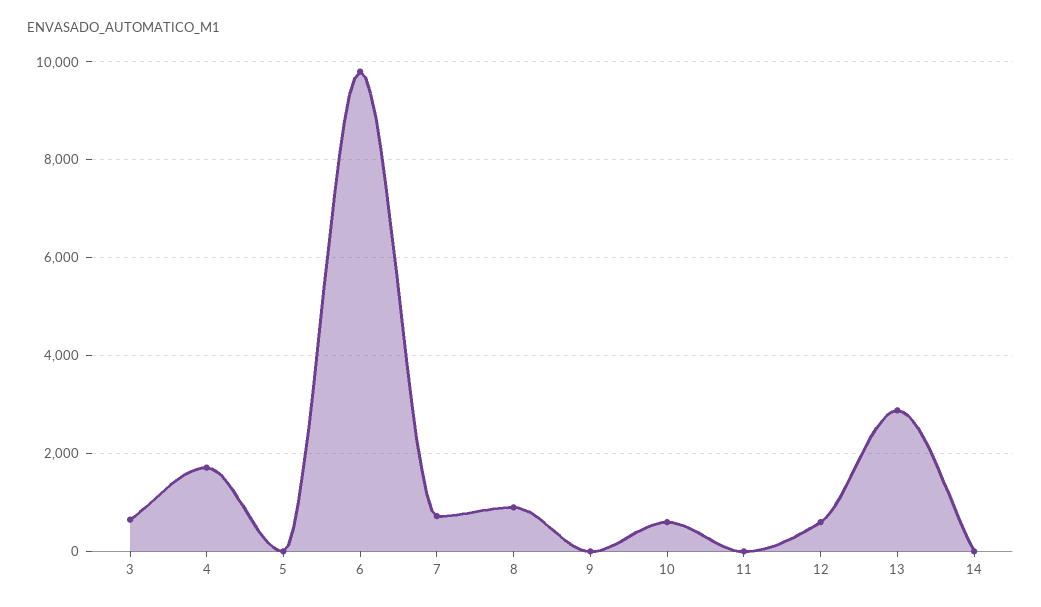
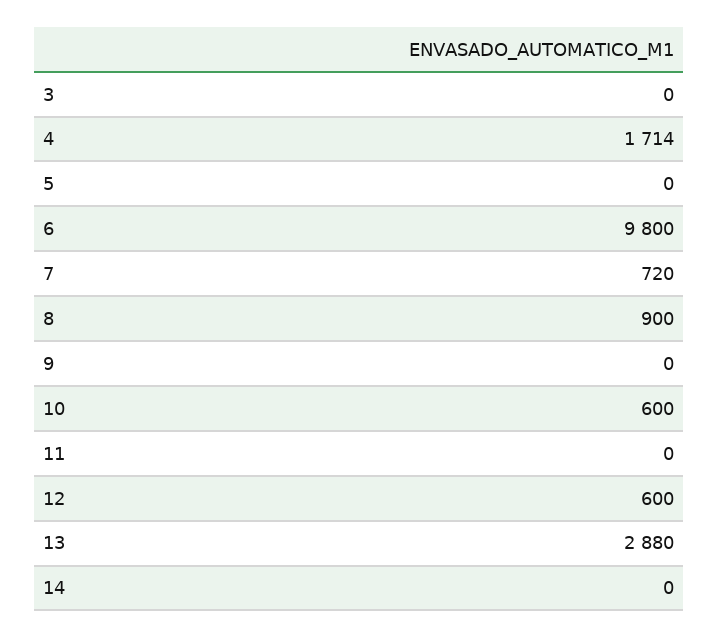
  {
-   "3": 600,
+   "3": 0,
    "4": 1714,
    "5": 0,
    "6": 9800,
    "7": 720,
    "8": 900,
    "9": 0,
    "10": 600,
    "11": 0,
    "12": 600,
    "13": 2880,
    "14": 0
  }

